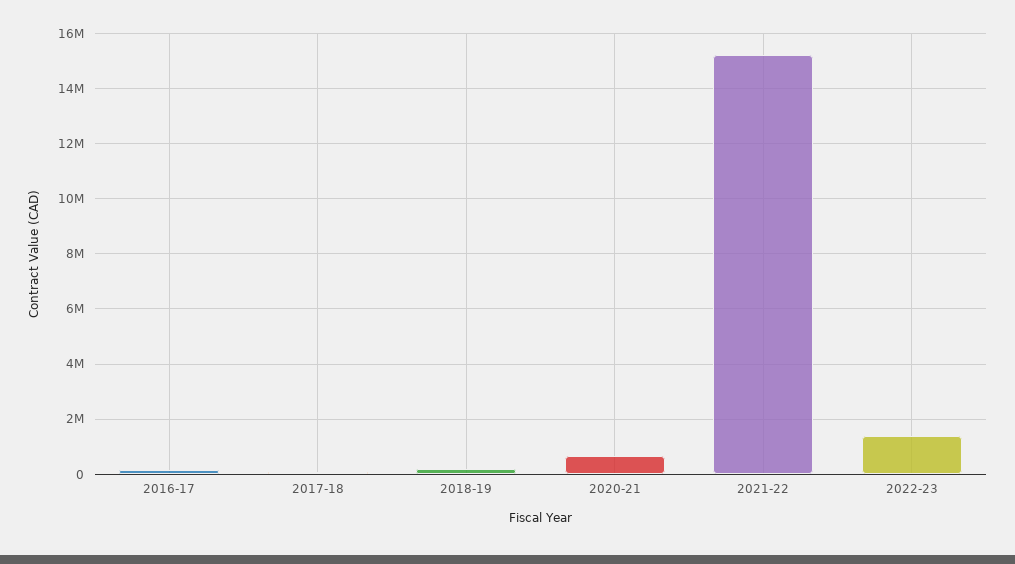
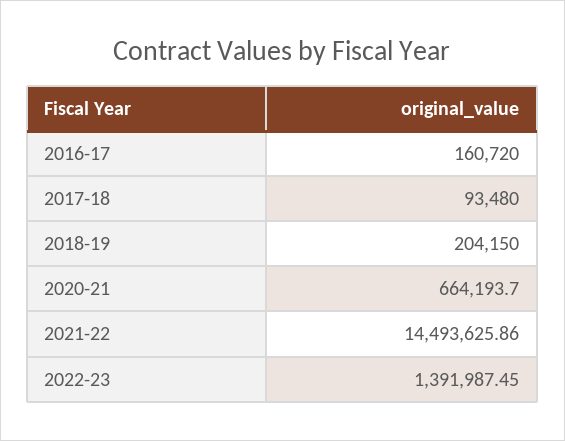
  {
    "2016-17": 160720,
    "2017-18": 93480,
    "2018-19": 204150,
    "2020-21": 664193.7,
-   "2021-22": 15250000,
+   "2021-22": 14493625.86,
    "2022-23": 1391987.45
  }

